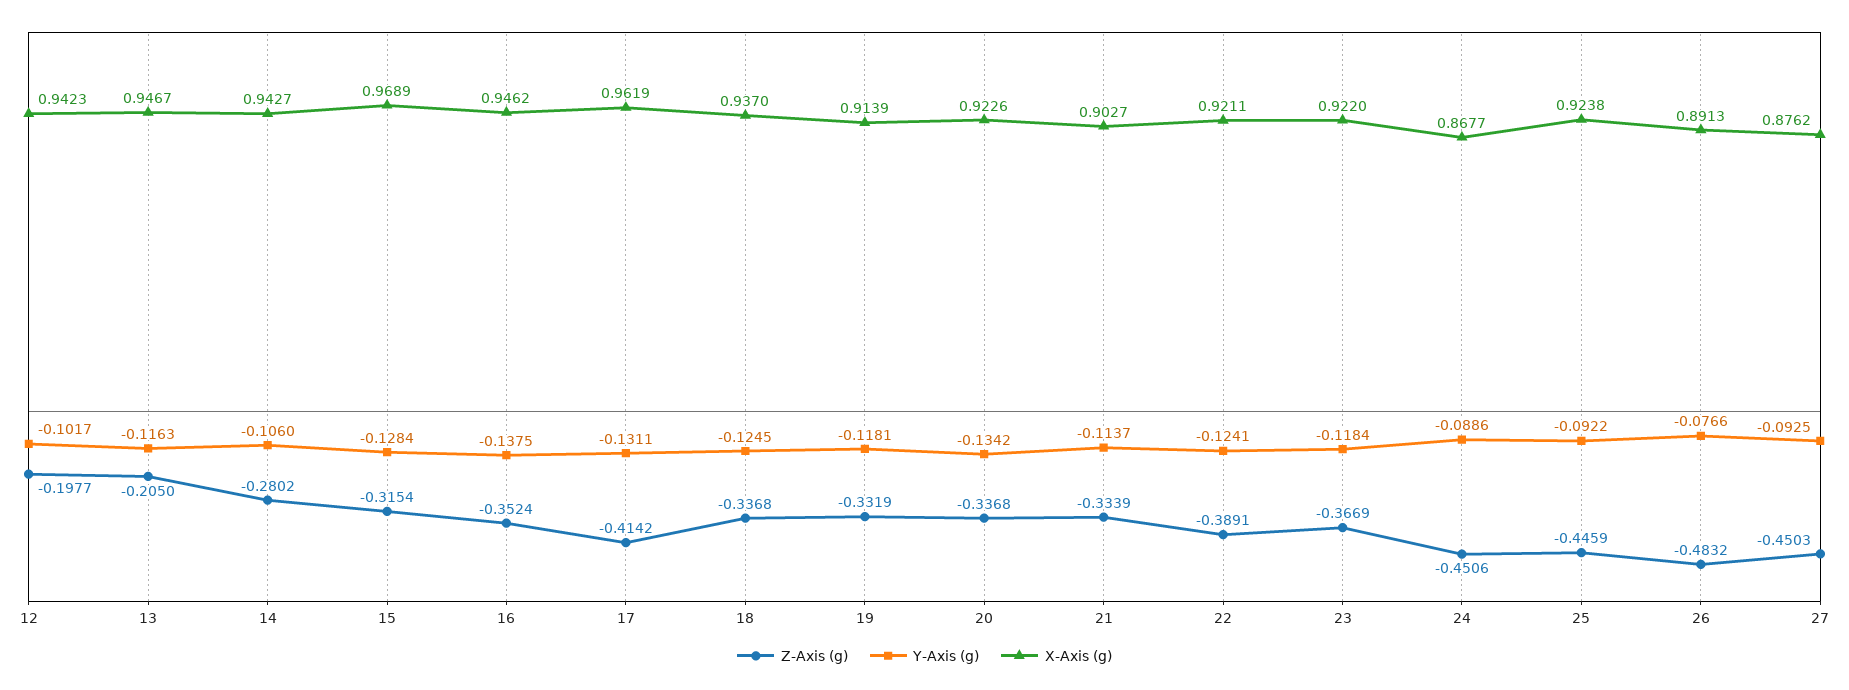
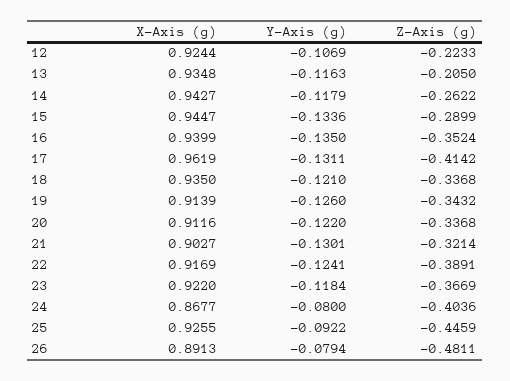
  {
    "Z-Axis (g)": {
-     "12": -0.1977,
+     "12": -0.2233,
      "13": -0.205,
-     "14": -0.2802,
+     "14": -0.2622,
-     "15": -0.3154,
+     "15": -0.2899,
      "16": -0.3524,
      "17": -0.4142,
      "18": -0.3368,
-     "19": -0.3319,
+     "19": -0.3432,
      "20": -0.3368,
-     "21": -0.3339,
+     "21": -0.3214,
      "22": -0.3891,
      "23": -0.3669,
-     "24": -0.4506,
+     "24": -0.4036,
      "25": -0.4459,
-     "26": -0.4832,
+     "26": -0.4811
-     "27": -0.4503
    },
    "Y-Axis (g)": {
-     "12": -0.1017,
+     "12": -0.1069,
      "13": -0.1163,
-     "14": -0.106,
+     "14": -0.1179,
-     "15": -0.1284,
+     "15": -0.1336,
-     "16": -0.1375,
+     "16": -0.135,
      "17": -0.1311,
-     "18": -0.1245,
+     "18": -0.121,
-     "19": -0.1181,
+     "19": -0.126,
-     "20": -0.1342,
+     "20": -0.122,
-     "21": -0.1137,
+     "21": -0.1301,
      "22": -0.1241,
      "23": -0.1184,
-     "24": -0.0886,
+     "24": -0.08,
      "25": -0.0922,
-     "26": -0.0766,
+     "26": -0.0794
-     "27": -0.0925
    },
    "X-Axis (g)": {
-     "12": 0.9423,
+     "12": 0.9244,
-     "13": 0.9467,
+     "13": 0.9348,
      "14": 0.9427,
-     "15": 0.9689,
+     "15": 0.9447,
-     "16": 0.9462,
+     "16": 0.9399,
      "17": 0.9619,
-     "18": 0.937,
+     "18": 0.935,
      "19": 0.9139,
-     "20": 0.9226,
+     "20": 0.9116,
      "21": 0.9027,
-     "22": 0.9211,
+     "22": 0.9169,
      "23": 0.922,
      "24": 0.8677,
-     "25": 0.9238,
+     "25": 0.9255,
-     "26": 0.8913,
+     "26": 0.8913
-     "27": 0.8762
    }
  }

